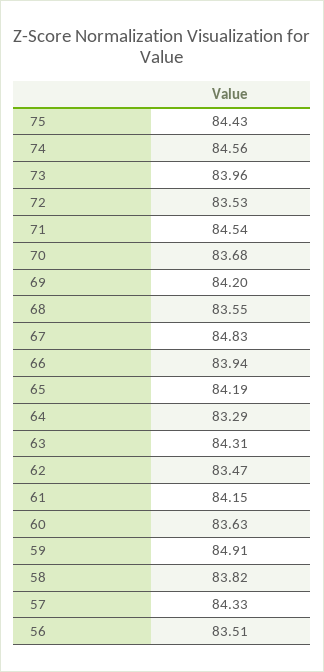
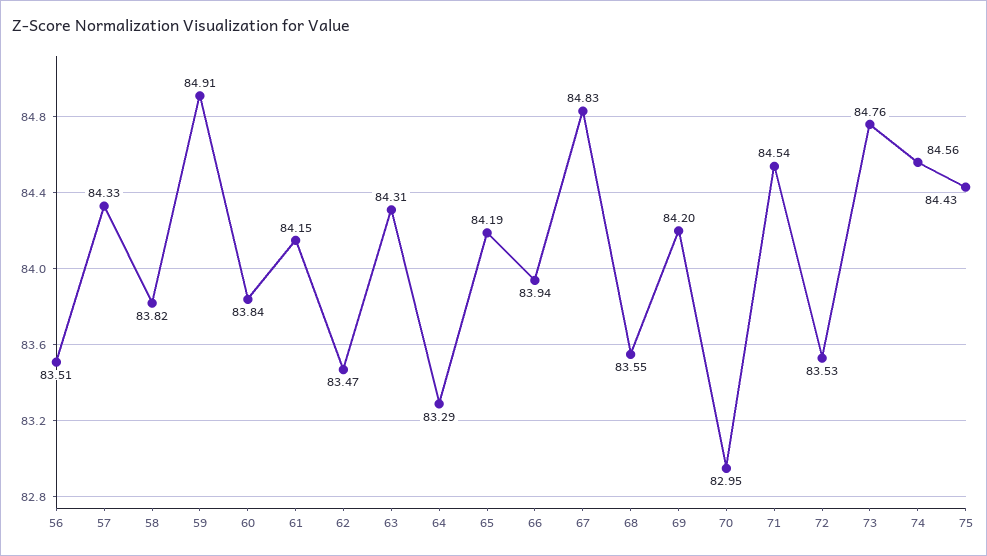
  {
    "75": 84.43,
    "74": 84.56,
-   "73": 83.96,
+   "73": 84.76,
    "72": 83.53,
    "71": 84.54,
-   "70": 83.68,
+   "70": 82.95,
    "69": 84.2,
    "68": 83.55,
    "67": 84.83,
    "66": 83.94,
    "65": 84.19,
    "64": 83.29,
    "63": 84.31,
    "62": 83.47,
    "61": 84.15,
-   "60": 83.63,
+   "60": 83.84,
    "59": 84.91,
    "58": 83.82,
    "57": 84.33,
    "56": 83.51
  }

